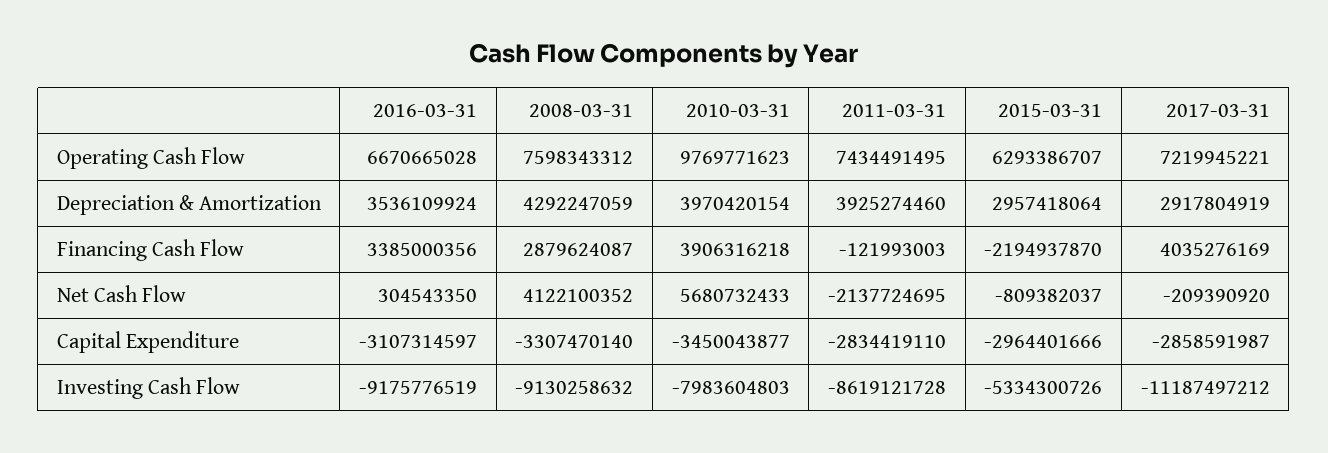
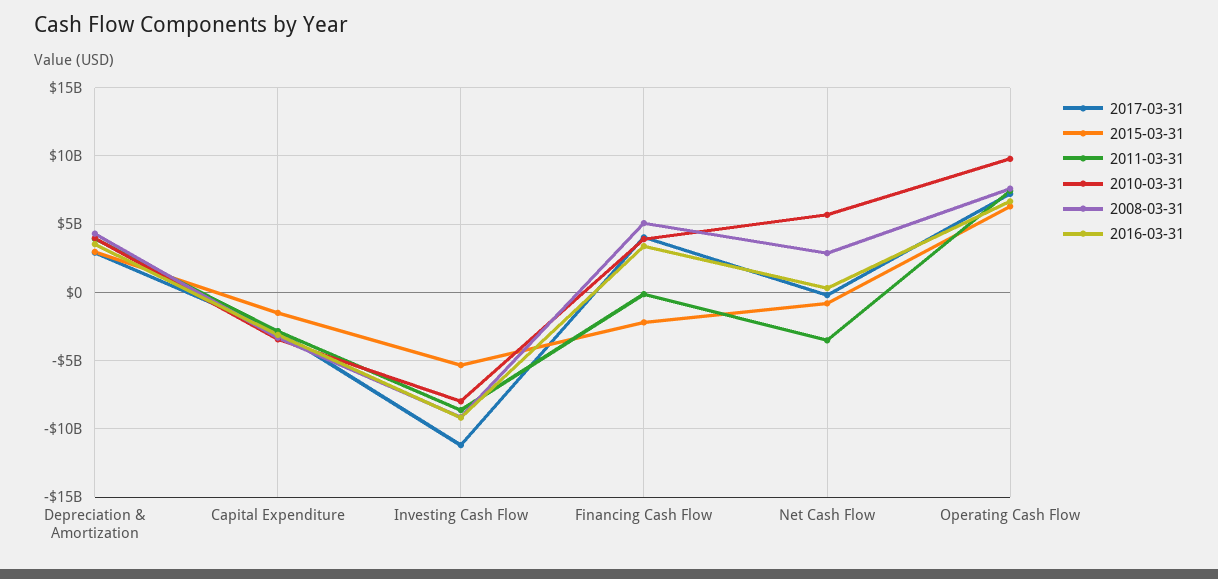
  {
    "2016-03-31": {
      "Operating Cash Flow": 6670665028,
      "Depreciation & Amortization": 3536109924,
      "Financing Cash Flow": 3385000356,
      "Net Cash Flow": 304543350,
      "Capital Expenditure": -3107314597,
      "Investing Cash Flow": -9175776519
    },
    "2008-03-31": {
      "Operating Cash Flow": 7598343312,
      "Depreciation & Amortization": 4292247059,
-     "Financing Cash Flow": 2879624087,
+     "Financing Cash Flow": 5000000000,
-     "Net Cash Flow": 4122100352,
+     "Net Cash Flow": 3000000000,
      "Capital Expenditure": -3307470140,
      "Investing Cash Flow": -9130258632
    },
    "2010-03-31": {
      "Operating Cash Flow": 9769771623,
      "Depreciation & Amortization": 3970420154,
      "Financing Cash Flow": 3906316218,
      "Net Cash Flow": 5680732433,
      "Capital Expenditure": -3450043877,
      "Investing Cash Flow": -7983604803
    },
    "2011-03-31": {
      "Operating Cash Flow": 7434491495,
      "Depreciation & Amortization": 3925274460,
      "Financing Cash Flow": -121993003,
-     "Net Cash Flow": -2137724695,
+     "Net Cash Flow": -3500000000,
      "Capital Expenditure": -2834419110,
      "Investing Cash Flow": -8619121728
    },
    "2015-03-31": {
      "Operating Cash Flow": 6293386707,
      "Depreciation & Amortization": 2957418064,
      "Financing Cash Flow": -2194937870,
      "Net Cash Flow": -809382037,
-     "Capital Expenditure": -2964401666,
+     "Capital Expenditure": -1500000000,
      "Investing Cash Flow": -5334300726
    },
    "2017-03-31": {
      "Operating Cash Flow": 7219945221,
      "Depreciation & Amortization": 2917804919,
      "Financing Cash Flow": 4035276169,
      "Net Cash Flow": -209390920,
      "Capital Expenditure": -2858591987,
      "Investing Cash Flow": -11187497212
    }
  }

